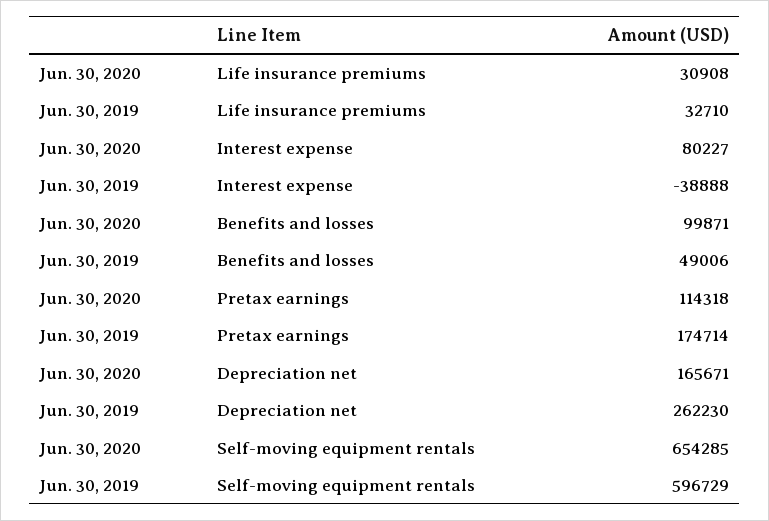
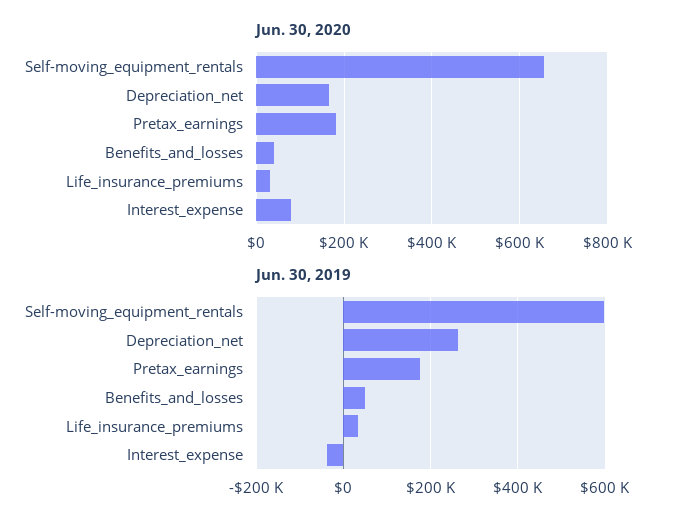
  {
    "Jun. 30, 2020": {
      "Life insurance premiums": 30908,
      "Interest expense": 80227,
-     "Benefits and losses": 99871,
+     "Benefits and losses": 40000,
-     "Pretax earnings": 114318,
+     "Pretax earnings": 180000,
      "Depreciation net": 165671,
      "Self-moving equipment rentals": 654285
    },
    "Jun. 30, 2019": {
      "Life insurance premiums": 32710,
      "Interest expense": -38888,
      "Benefits and losses": 49006,
      "Pretax earnings": 174714,
      "Depreciation net": 262230,
      "Self-moving equipment rentals": 596729
    }
  }

